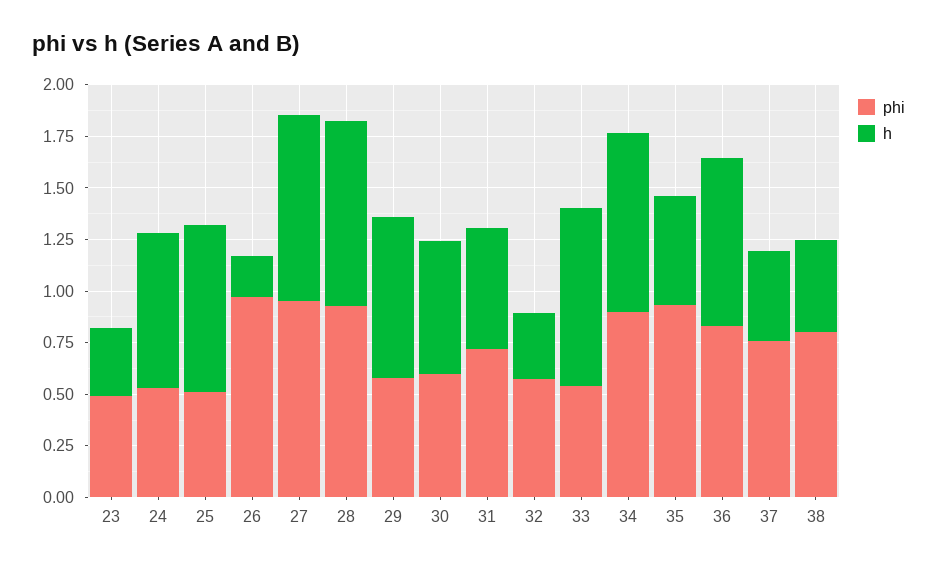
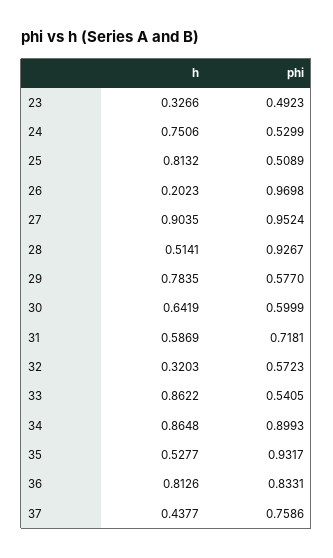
  {
    "phi": {
      "23": 0.4923,
      "24": 0.5299,
      "25": 0.5089,
      "26": 0.9698,
      "27": 0.9524,
      "28": 0.9267,
      "29": 0.577,
      "30": 0.5999,
      "31": 0.7181,
      "32": 0.5723,
      "33": 0.5405,
      "34": 0.8993,
      "35": 0.9317,
      "36": 0.8331,
-     "37": 0.7586,
+     "37": 0.7586
-     "38": 0.8
    },
    "h": {
      "23": 0.3266,
      "24": 0.7506,
      "25": 0.8132,
      "26": 0.2023,
      "27": 0.9035,
-     "28": 0.9,
+     "28": 0.5141,
      "29": 0.7835,
      "30": 0.6419,
      "31": 0.5869,
      "32": 0.3203,
      "33": 0.8622,
      "34": 0.8648,
      "35": 0.5277,
      "36": 0.8126,
-     "37": 0.4377,
+     "37": 0.4377
-     "38": 0.45
    }
  }

